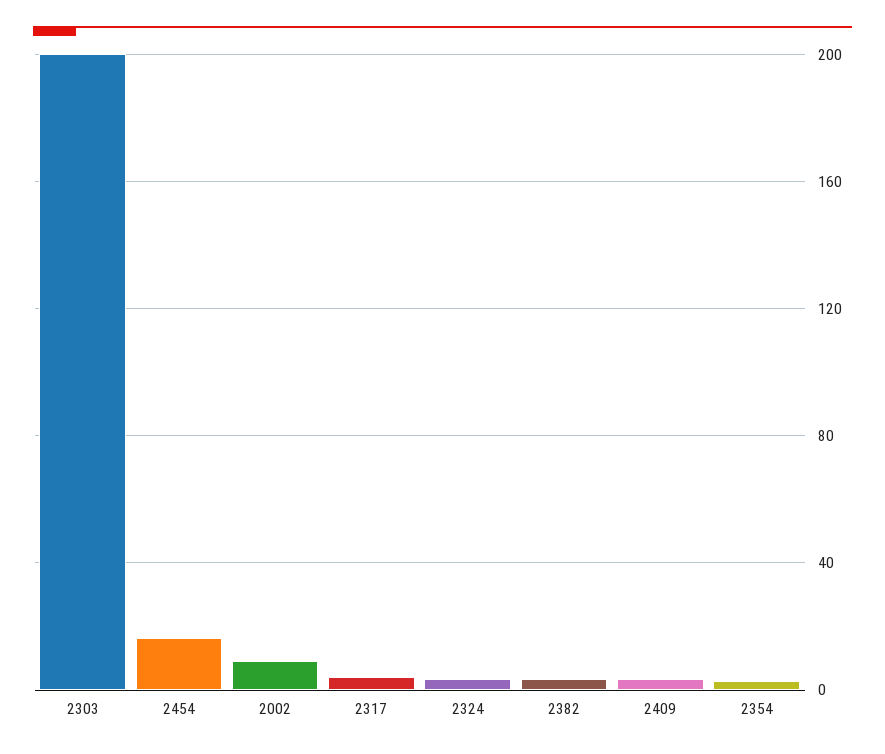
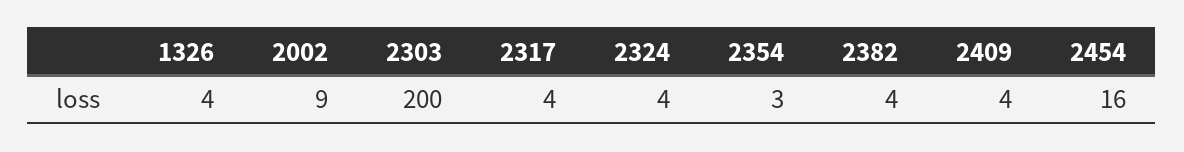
  {
    "2303": 200,
    "2454": 16,
    "2002": 9,
    "2317": 4,
    "2324": 4,
    "2382": 4,
    "2409": 4,
-   "2354": 3
+   "2354": 3,
+   "1326": 4
  }

